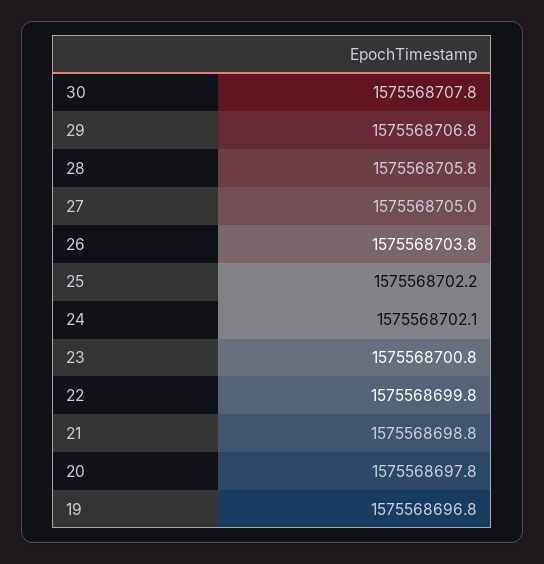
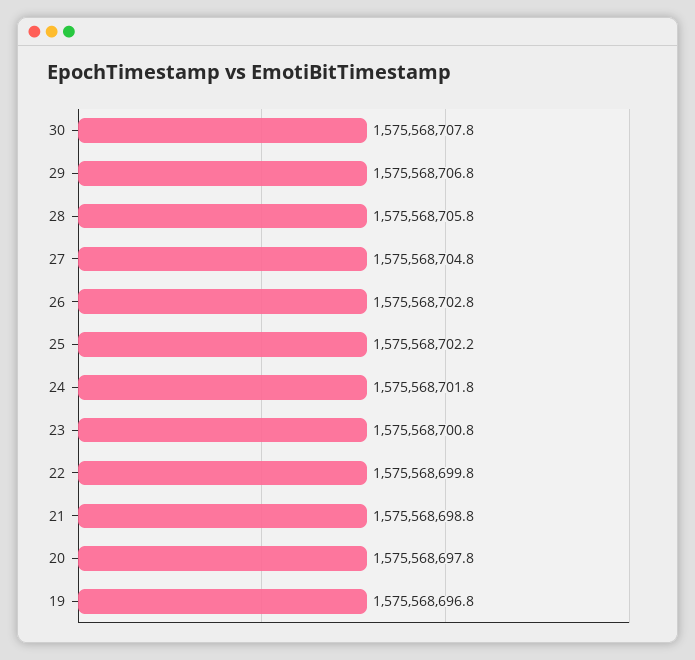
  {
    "30": 1575568707.8,
    "29": 1575568706.8,
    "28": 1575568705.8,
-   "27": 1575568705,
+   "27": 1575568704.8,
-   "26": 1575568703.8,
+   "26": 1575568702.8,
    "25": 1575568702.2,
-   "24": 1575568702.1,
+   "24": 1575568701.8,
    "23": 1575568700.8,
    "22": 1575568699.8,
    "21": 1575568698.8,
    "20": 1575568697.8,
    "19": 1575568696.8
  }

